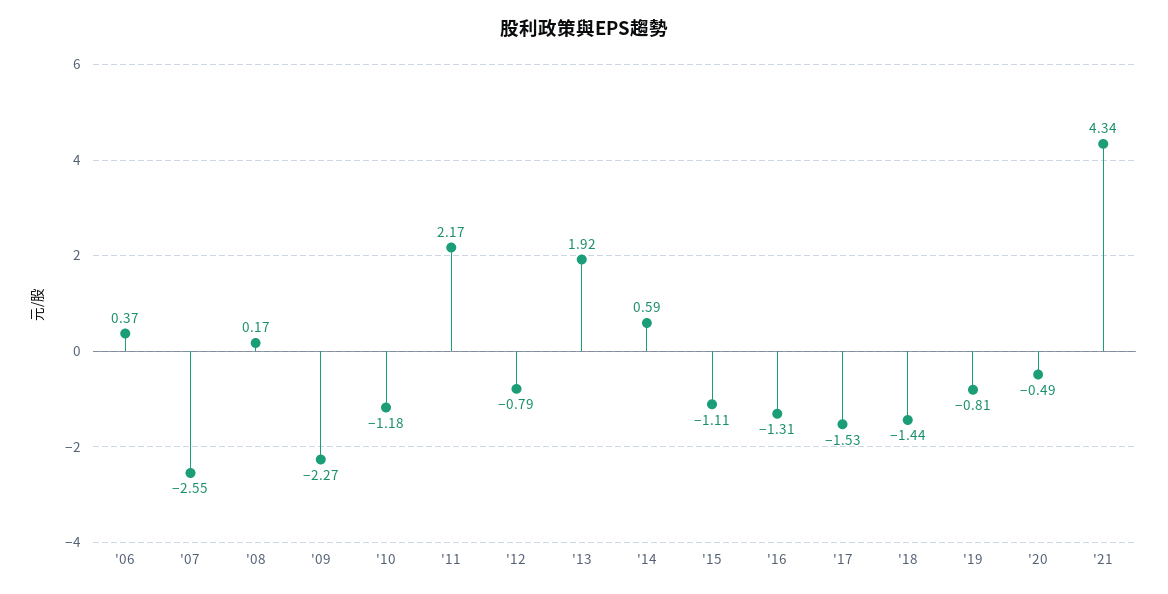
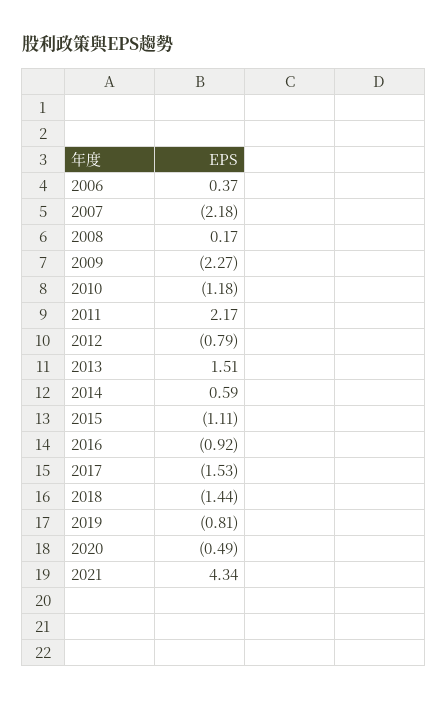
  {
    "'06": 0.37,
-   "'07": -2.55,
+   "'07": -2.18,
    "'08": 0.17,
    "'09": -2.27,
    "'10": -1.18,
    "'11": 2.17,
    "'12": -0.79,
-   "'13": 1.92,
+   "'13": 1.51,
    "'14": 0.59,
    "'15": -1.11,
-   "'16": -1.31,
+   "'16": -0.92,
    "'17": -1.53,
    "'18": -1.44,
    "'19": -0.81,
    "'20": -0.49,
    "'21": 4.34
  }

